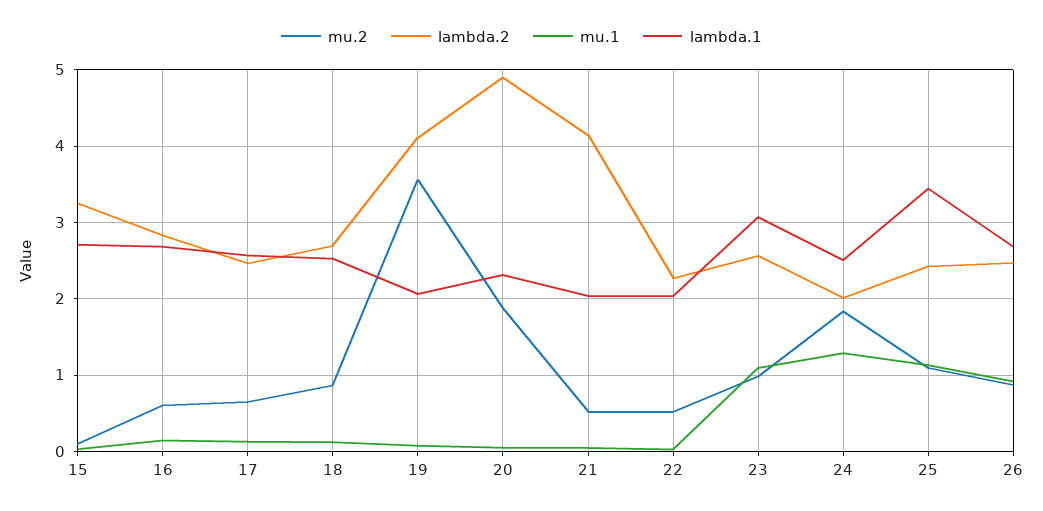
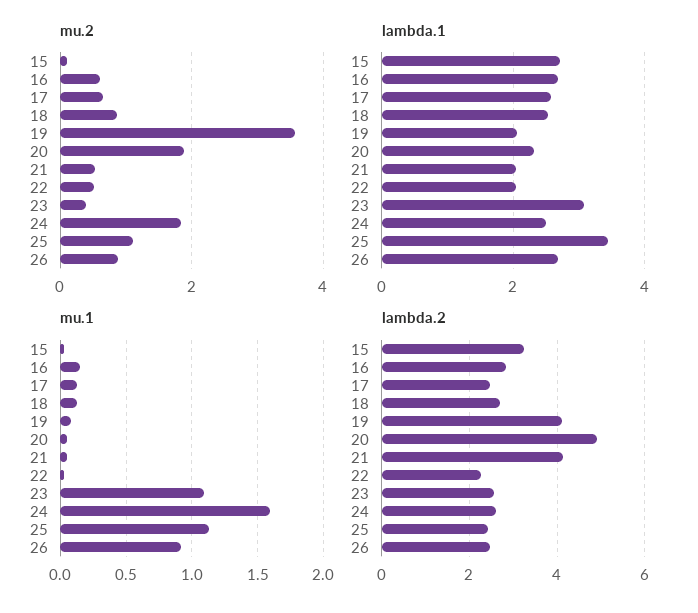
  {
    "mu.2": {
      "15": 0.1,
      "16": 0.6,
      "17": 0.7,
      "18": 0.9,
      "19": 3.6,
      "20": 1.9,
      "21": 0.5,
      "22": 0.5,
-     "23": 1,
+     "23": 0.4,
      "24": 1.8,
      "25": 1.1,
      "26": 0.9
    },
    "lambda.2": {
      "15": 3.3,
      "16": 2.8,
      "17": 2.5,
      "18": 2.7,
      "19": 4.1,
      "20": 4.9,
      "21": 4.1,
      "22": 2.3,
      "23": 2.6,
-     "24": 2,
+     "24": 2.6,
      "25": 2.4,
      "26": 2.5
    },
    "mu.1": {
      "15": 0.05,
      "16": 0.15,
      "17": 0.15,
      "18": 0.15,
      "19": 0.1,
      "20": 0.05,
      "21": 0.05,
      "22": 0.05,
      "23": 1.1,
-     "24": 1.3,
+     "24": 1.6,
      "25": 1.15,
      "26": 0.9
    },
    "lambda.1": {
      "15": 2.7,
      "16": 2.7,
      "17": 2.6,
      "18": 2.5,
      "19": 2.1,
      "20": 2.3,
      "21": 2,
      "22": 2,
      "23": 3.1,
      "24": 2.5,
      "25": 3.4,
      "26": 2.7
    }
  }

